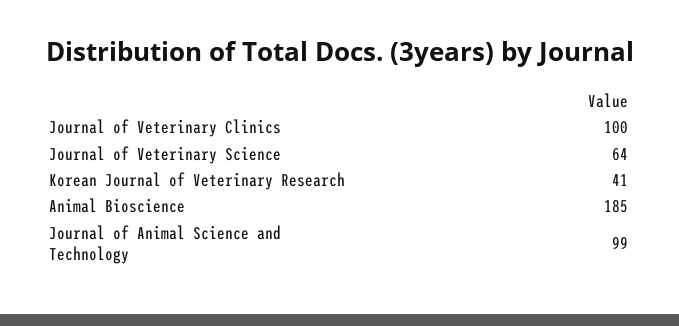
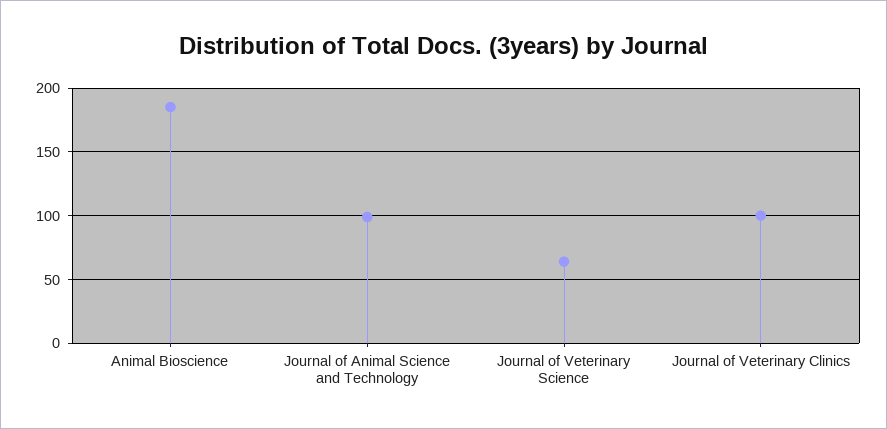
  {
    "Journal of Veterinary Clinics": 100,
    "Journal of Veterinary Science": 64,
-   "Korean Journal of Veterinary Research": 41,
    "Animal Bioscience": 185,
    "Journal of Animal Science and Technology": 99
  }

